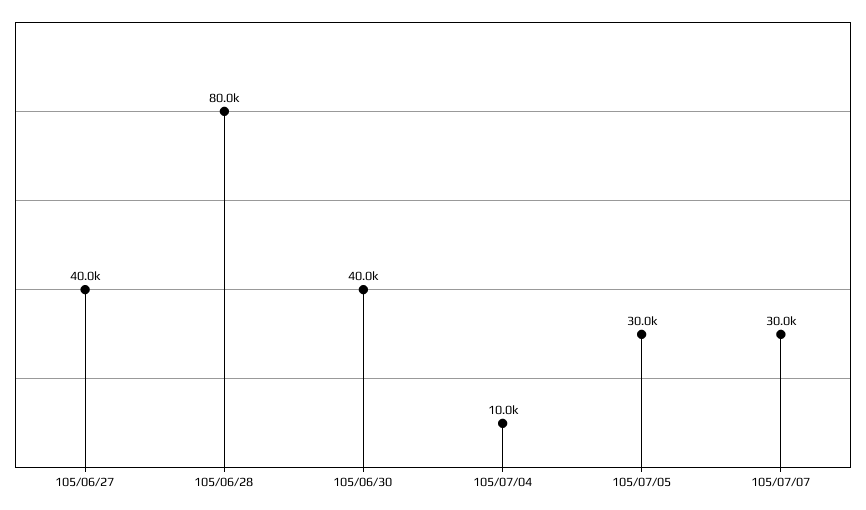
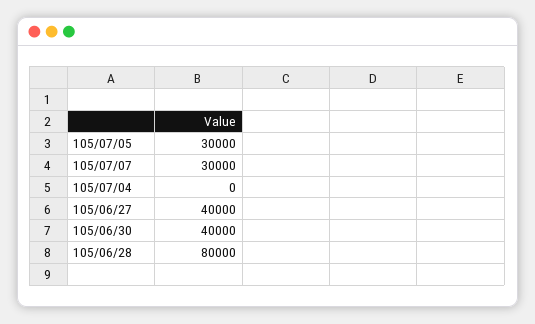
  {
    "105/06/27": 40000,
    "105/06/28": 80000,
    "105/06/30": 40000,
-   "105/07/04": 10000,
+   "105/07/04": 0,
    "105/07/05": 30000,
    "105/07/07": 30000
  }

